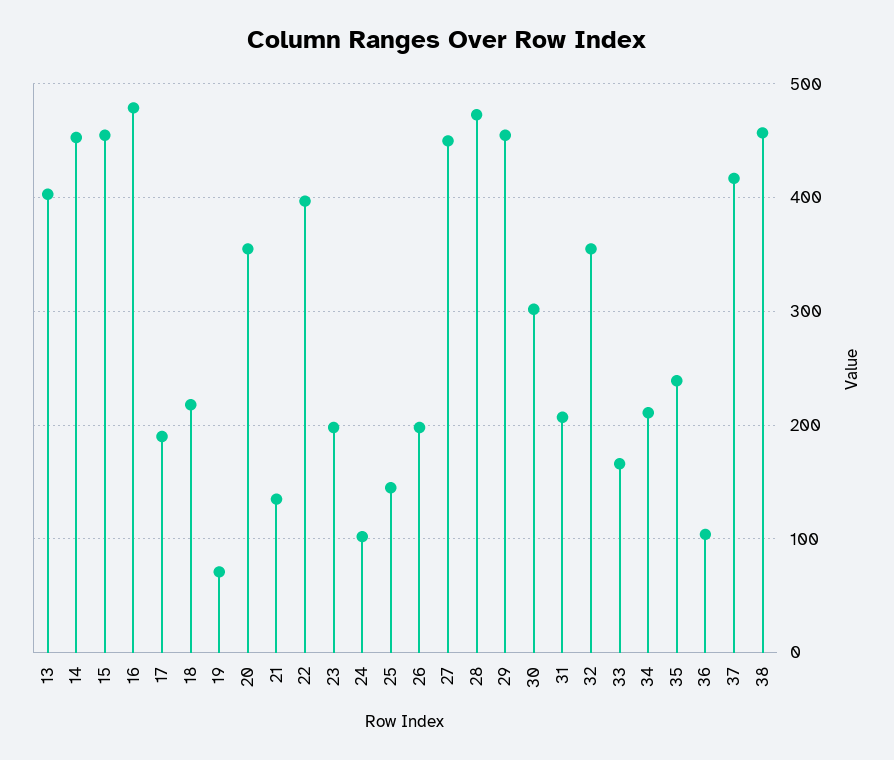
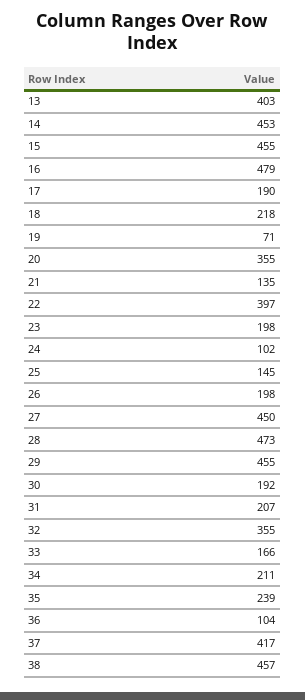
  {
    "13": 403,
    "14": 453,
    "15": 455,
    "16": 479,
    "17": 190,
    "18": 218,
    "19": 71,
    "20": 355,
    "21": 135,
    "22": 397,
    "23": 198,
    "24": 102,
    "25": 145,
    "26": 198,
    "27": 450,
    "28": 473,
    "29": 455,
-   "30": 300,
+   "30": 192,
    "31": 207,
    "32": 355,
    "33": 166,
    "34": 211,
    "35": 239,
    "36": 104,
    "37": 417,
    "38": 457
  }

